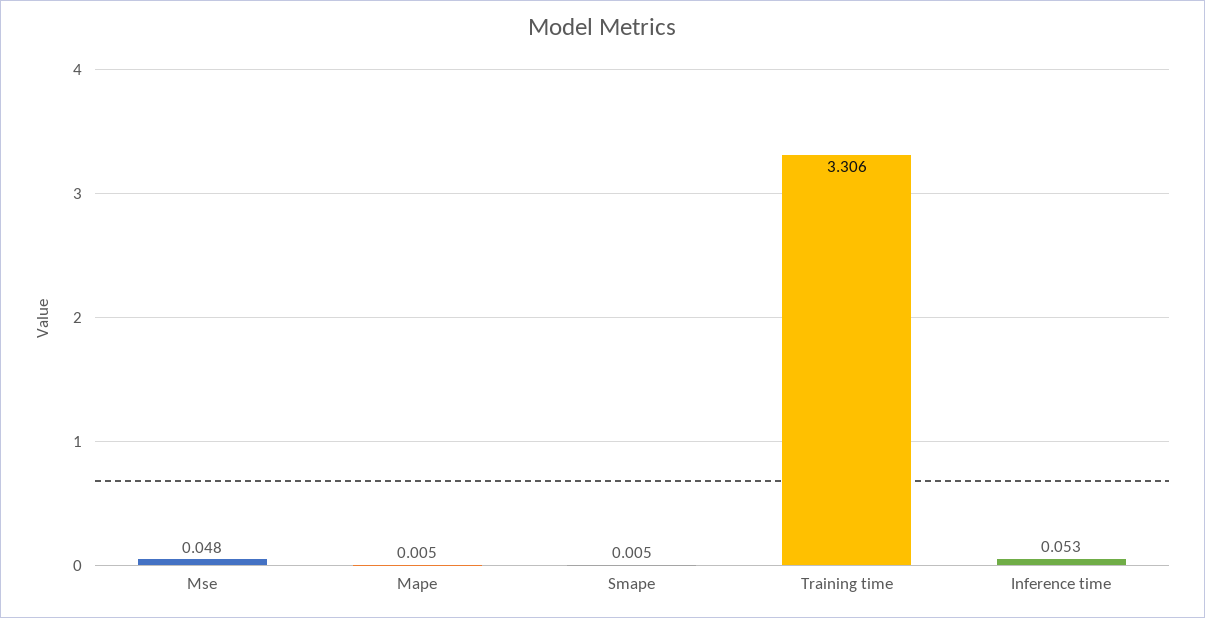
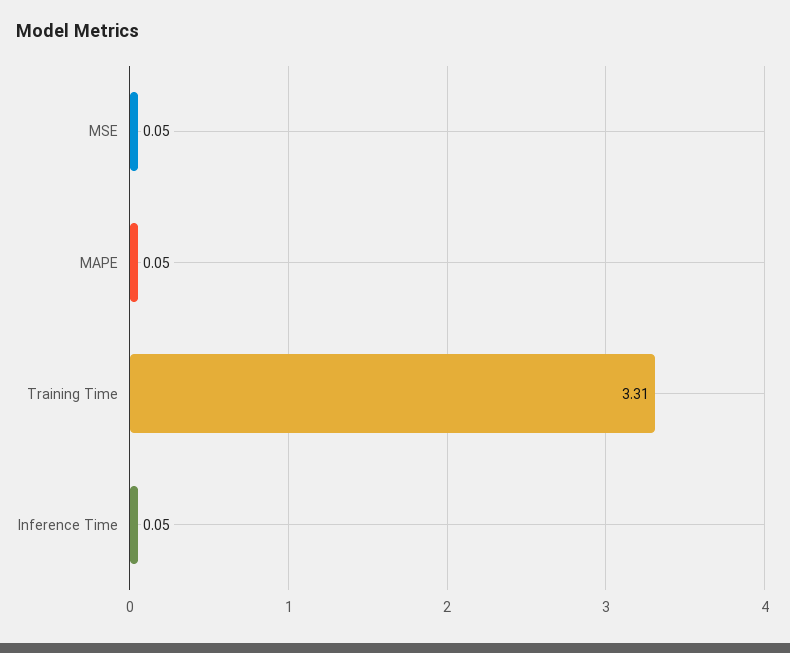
  {
    "Mse": 0.048,
-   "Mape": 0.005,
+   "Mape": 0.05,
-   "Smape": 0.005,
    "Training time": 3.306,
    "Inference time": 0.053
  }

